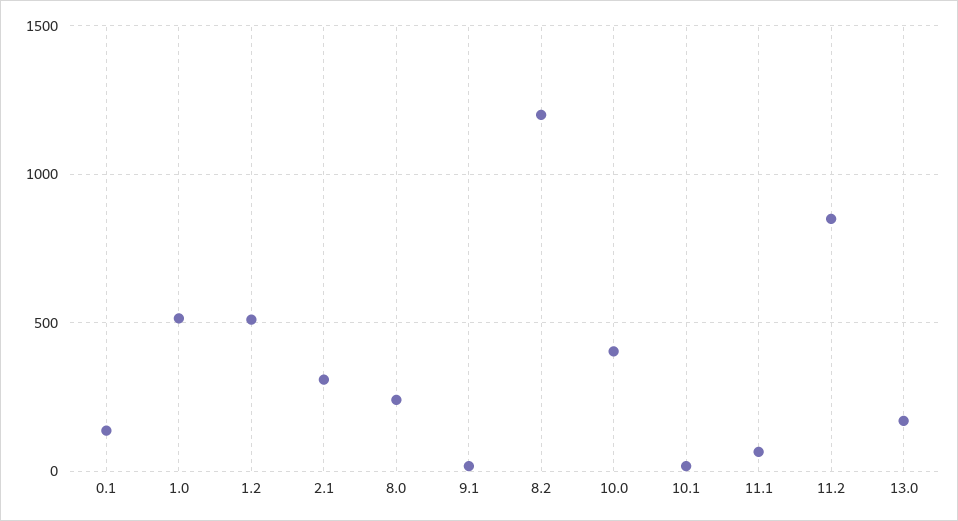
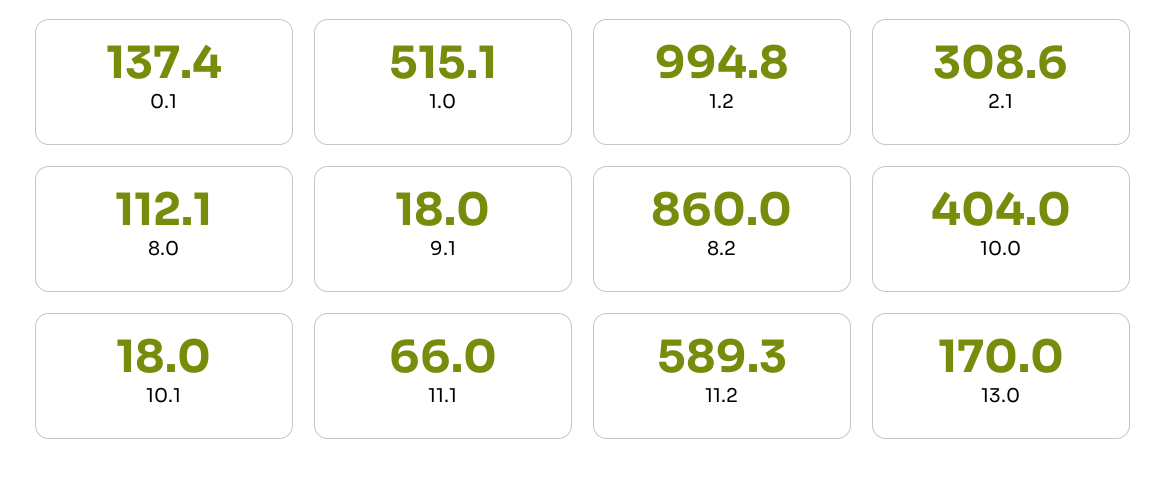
  {
    "0.1": 137.4,
    "1.0": 515.1,
-   "1.2": 500,
+   "1.2": 994.8,
    "2.1": 308.6,
-   "8.0": 250,
+   "8.0": 112.1,
    "9.1": 18,
-   "8.2": 1200,
+   "8.2": 860,
    "10.0": 404,
    "10.1": 18,
    "11.1": 66,
-   "11.2": 850,
+   "11.2": 589.3,
    "13.0": 170
  }

